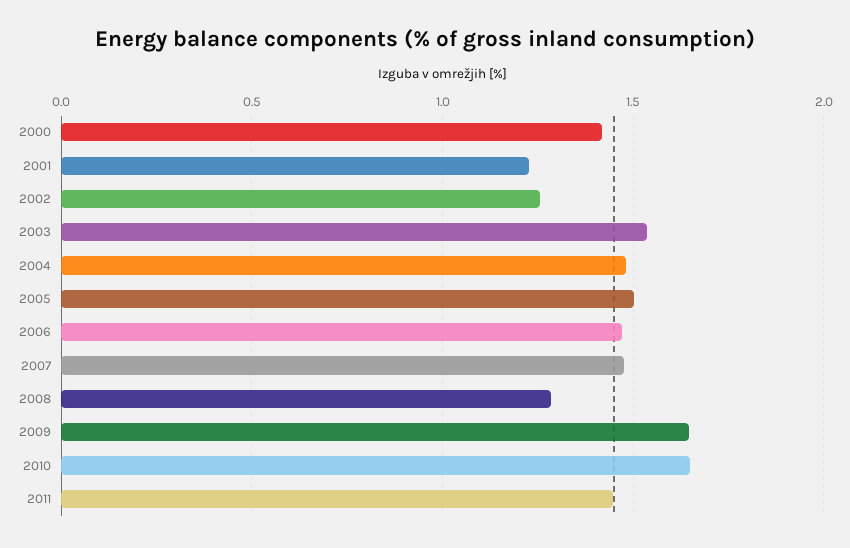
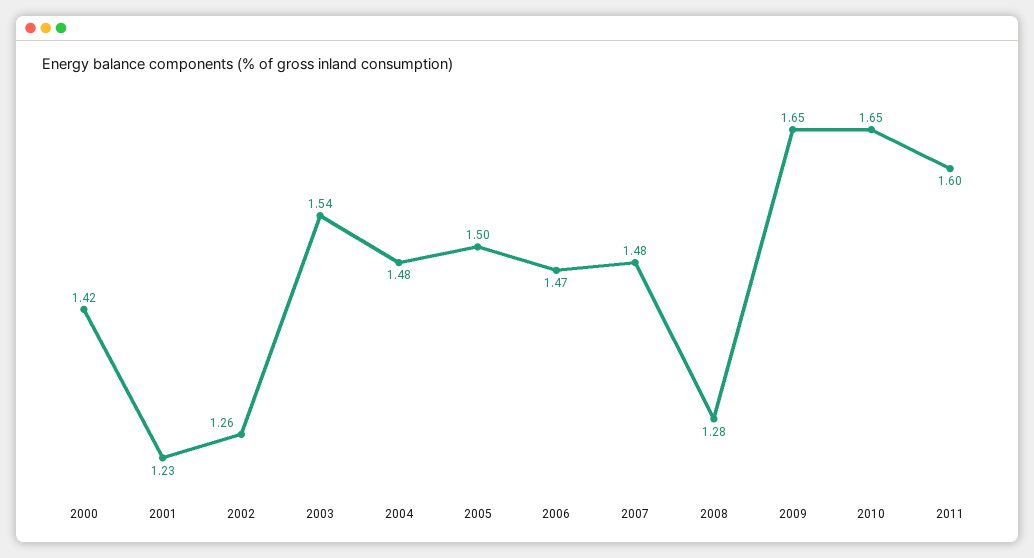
  {
    "2000": 1.42,
    "2001": 1.23,
    "2002": 1.26,
    "2003": 1.54,
    "2004": 1.48,
    "2005": 1.5,
    "2006": 1.47,
    "2007": 1.48,
    "2008": 1.28,
    "2009": 1.65,
    "2010": 1.65,
-   "2011": 1.45
+   "2011": 1.6
  }

